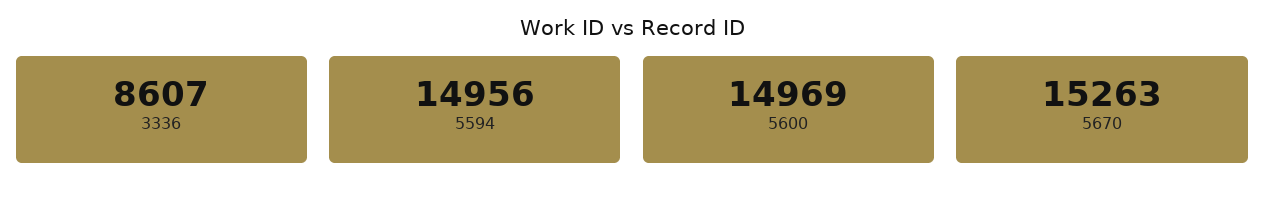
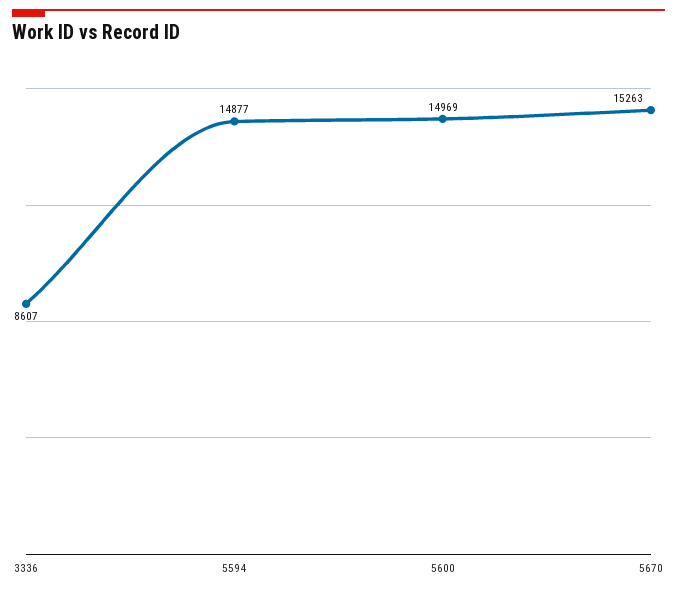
  {
    "3336": 8607,
-   "5594": 14956,
+   "5594": 14877,
    "5600": 14969,
    "5670": 15263
  }

